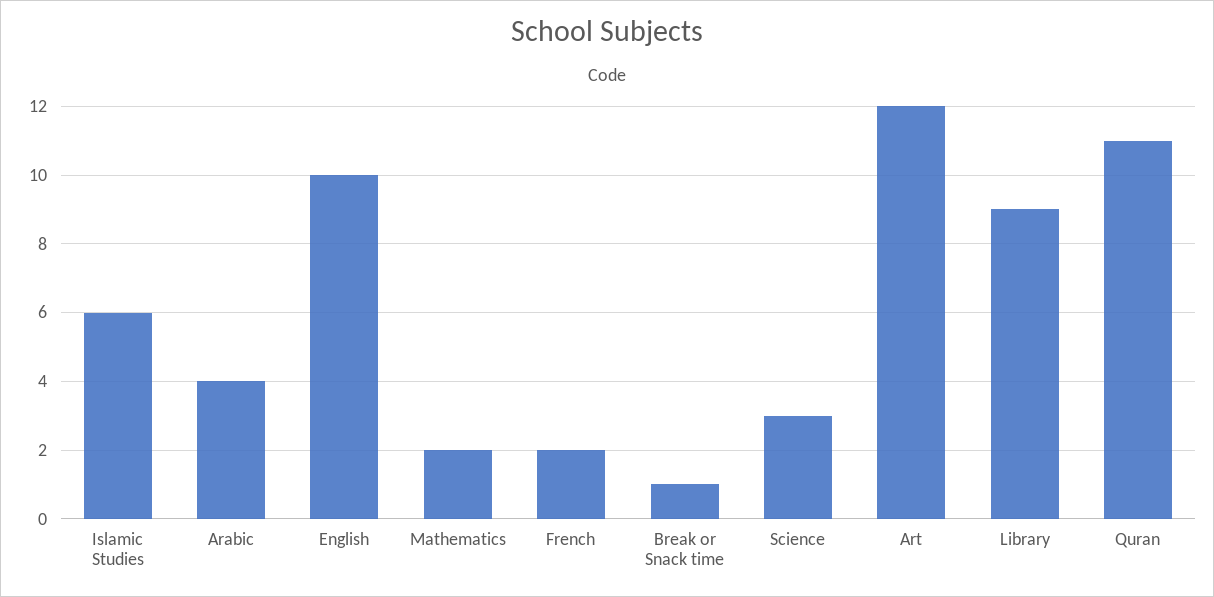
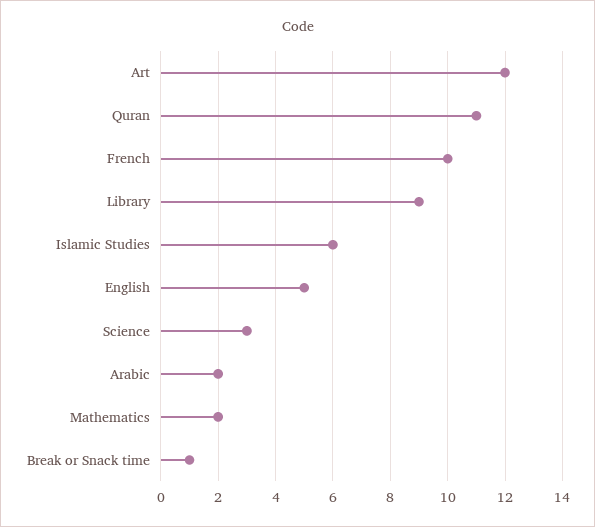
  {
    "Islamic Studies": 6,
-   "Arabic": 4,
+   "Arabic": 2,
-   "English": 10,
+   "English": 5,
    "Mathematics": 2,
-   "French": 2,
+   "French": 10,
    "Break or Snack time": 1,
    "Science": 3,
    "Art": 12,
    "Library": 9,
    "Quran": 11
  }

